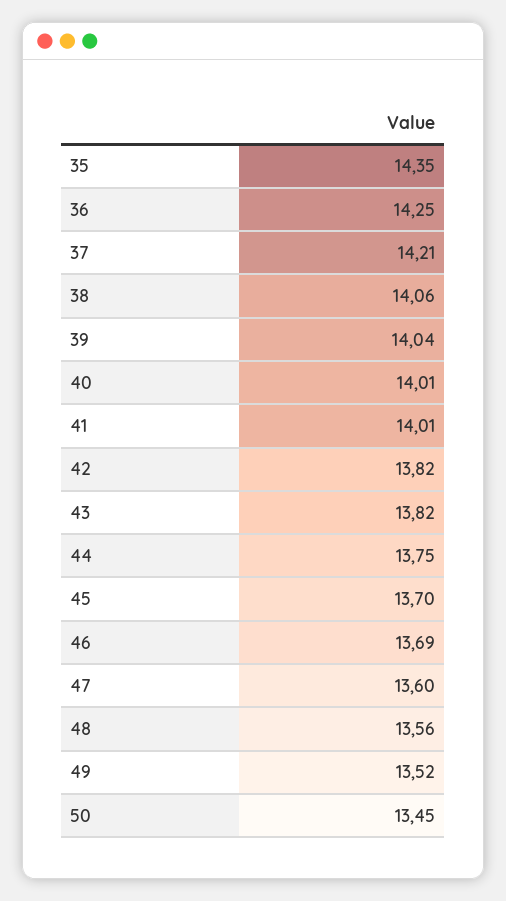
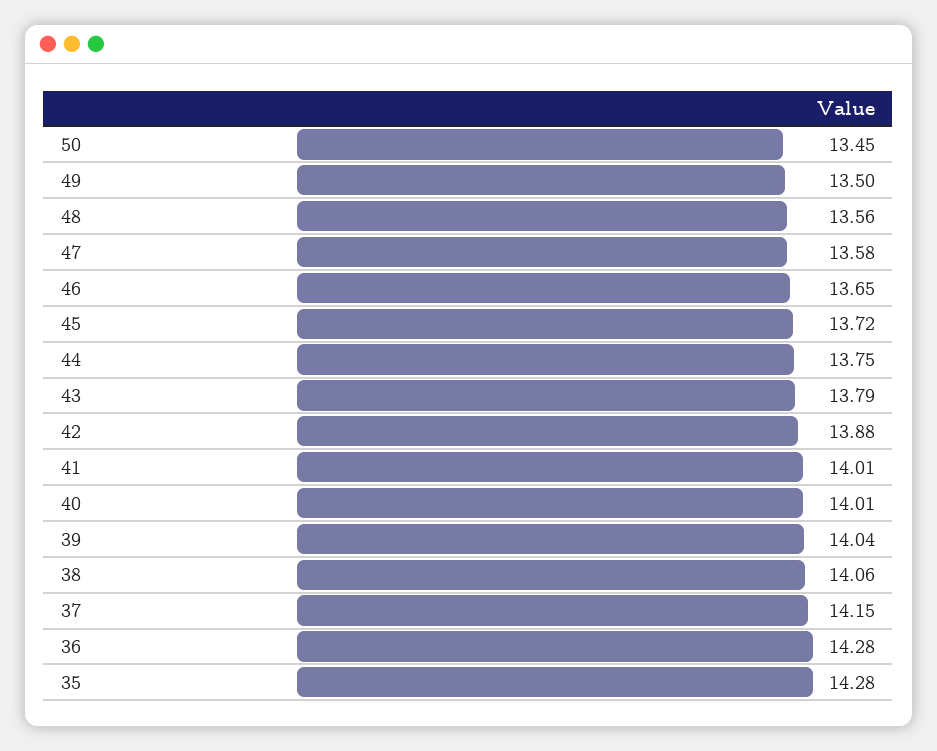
  {
-   "35": 14.35,
+   "35": 14.28,
-   "36": 14.25,
+   "36": 14.28,
-   "37": 14.21,
+   "37": 14.15,
    "38": 14.06,
    "39": 14.04,
    "40": 14.01,
    "41": 14.01,
-   "42": 13.82,
+   "42": 13.88,
-   "43": 13.82,
+   "43": 13.79,
    "44": 13.75,
-   "45": 13.7,
+   "45": 13.72,
-   "46": 13.69,
+   "46": 13.65,
-   "47": 13.6,
+   "47": 13.58,
    "48": 13.56,
-   "49": 13.52,
+   "49": 13.5,
    "50": 13.45
  }

